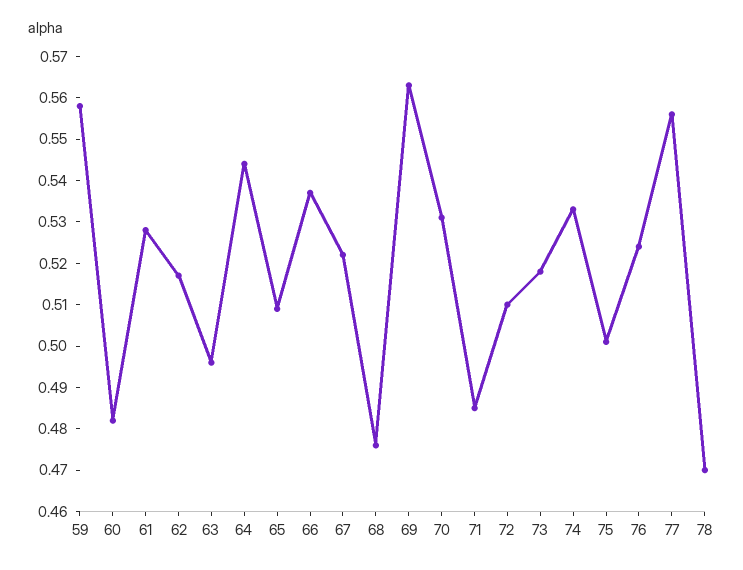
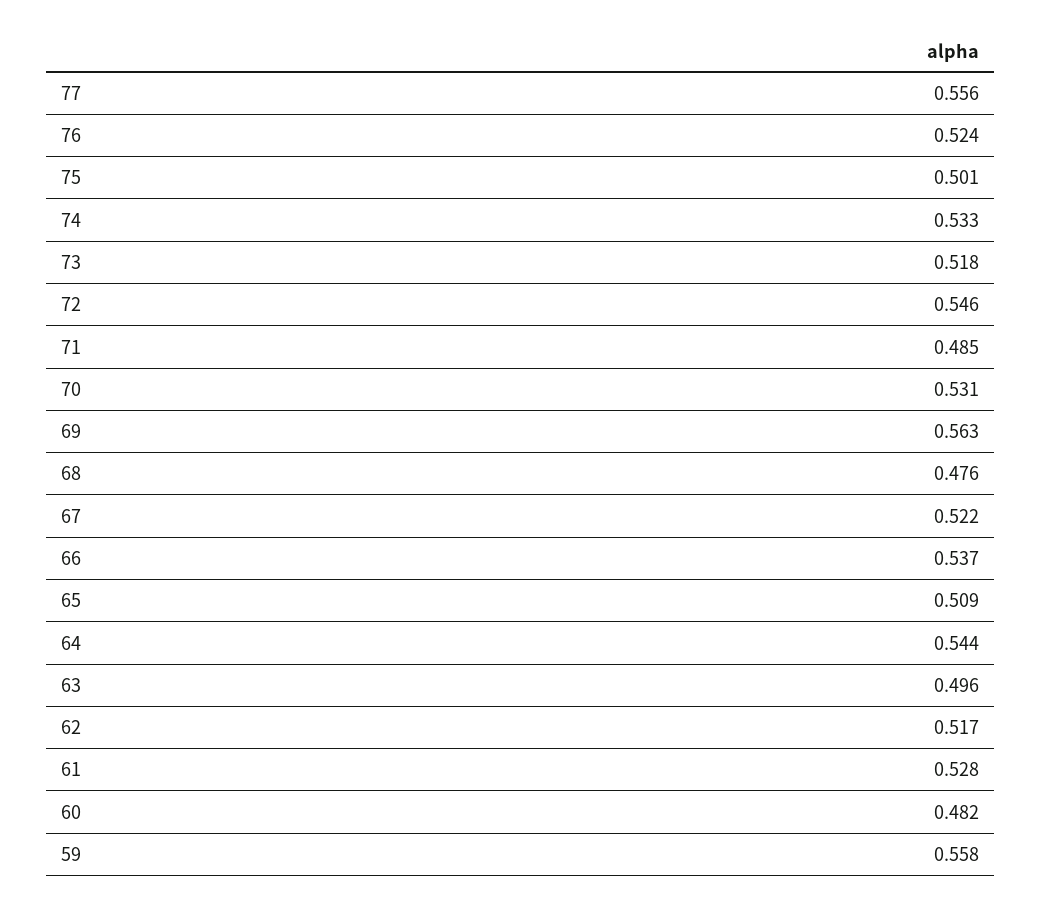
  {
    "59": 0.558,
    "60": 0.482,
    "61": 0.528,
    "62": 0.517,
    "63": 0.496,
    "64": 0.544,
    "65": 0.509,
    "66": 0.537,
    "67": 0.522,
    "68": 0.476,
    "69": 0.563,
    "70": 0.531,
    "71": 0.485,
-   "72": 0.51,
+   "72": 0.546,
    "73": 0.518,
    "74": 0.533,
    "75": 0.501,
    "76": 0.524,
-   "77": 0.556,
+   "77": 0.556
-   "78": 0.47
  }

